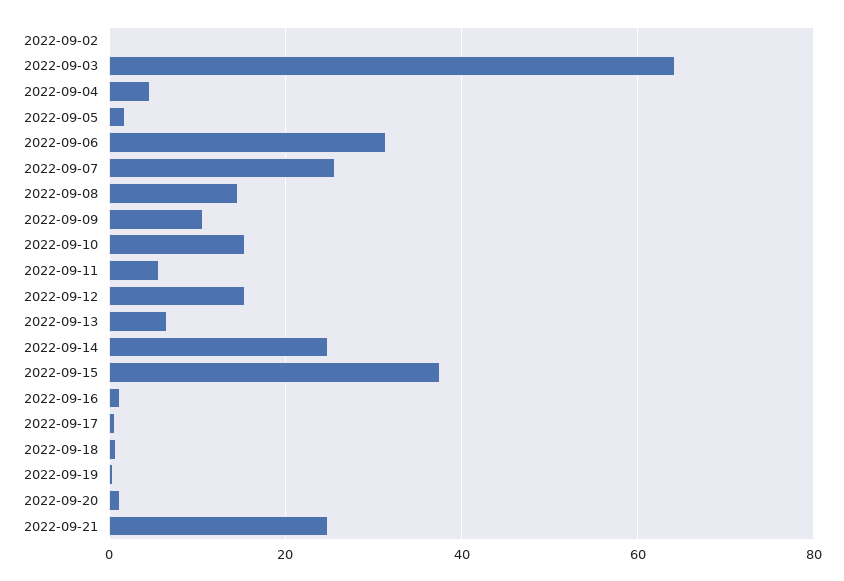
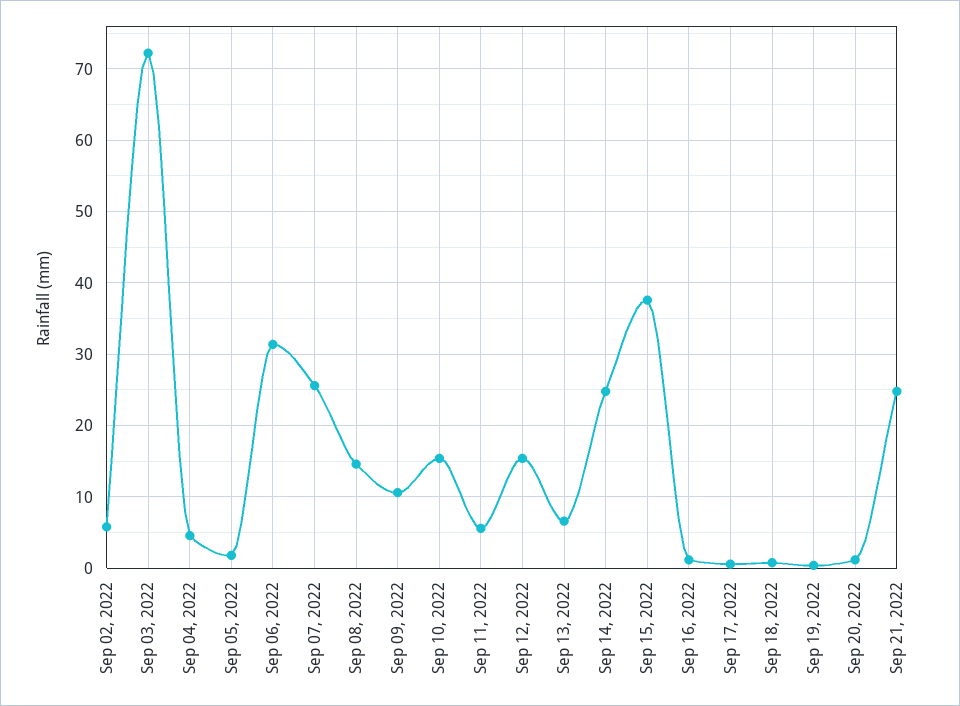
  {
-   "2022-09-02": 0,
+   "2022-09-02": 6,
-   "2022-09-03": 64,
+   "2022-09-03": 72,
    "2022-09-04": 5,
    "2022-09-05": 2,
    "2022-09-06": 31,
    "2022-09-07": 26,
    "2022-09-08": 15,
    "2022-09-09": 11,
    "2022-09-10": 15,
    "2022-09-11": 6,
    "2022-09-12": 15,
    "2022-09-13": 7,
    "2022-09-14": 25,
    "2022-09-15": 38,
    "2022-09-16": 1,
    "2022-09-17": 1,
    "2022-09-18": 1,
    "2022-09-19": 0,
    "2022-09-20": 1,
    "2022-09-21": 25
  }

